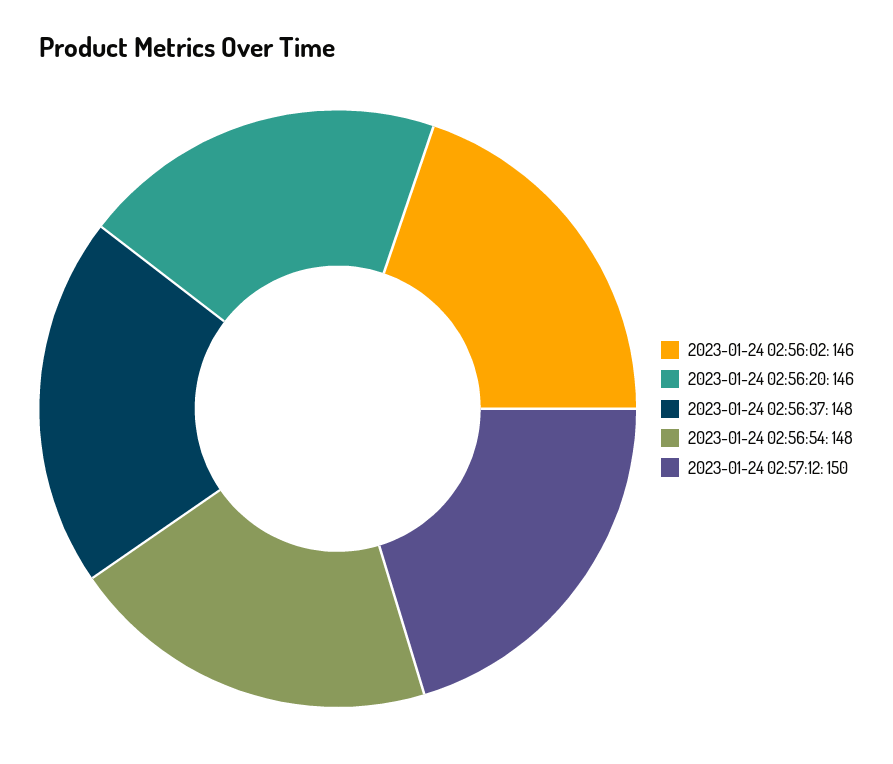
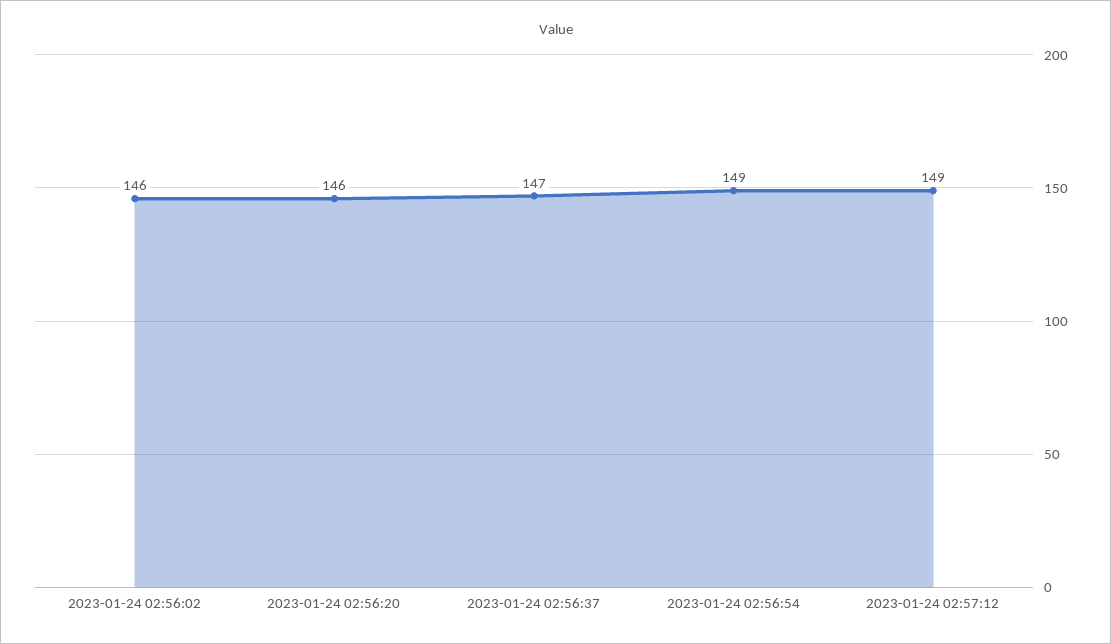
  {
    "2023-01-24 02:56:02": 146,
    "2023-01-24 02:56:20": 146,
-   "2023-01-24 02:56:37": 148,
+   "2023-01-24 02:56:37": 147,
-   "2023-01-24 02:56:54": 148,
+   "2023-01-24 02:56:54": 149,
-   "2023-01-24 02:57:12": 150
+   "2023-01-24 02:57:12": 149
  }

